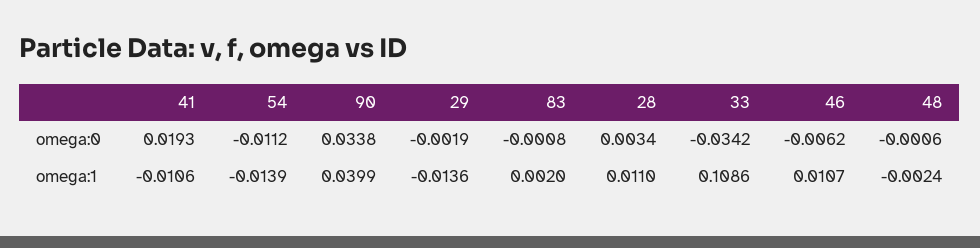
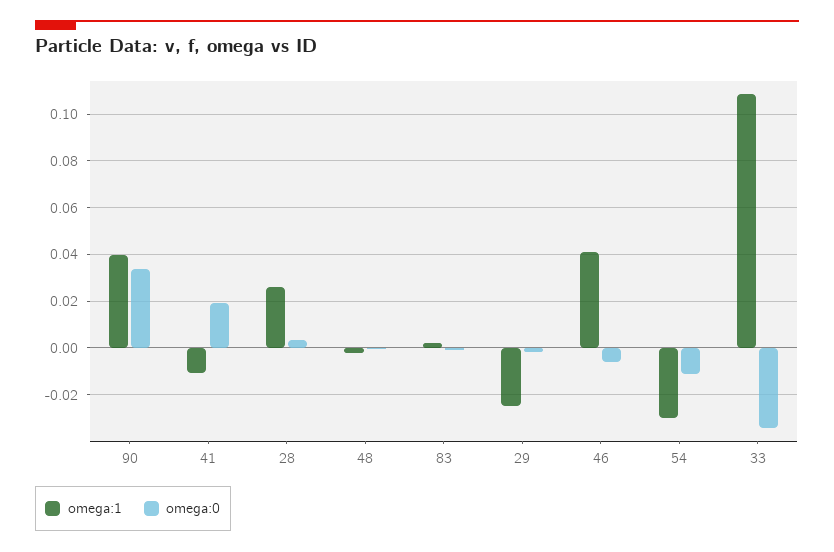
  {
    "omega:0": {
      "41": 0.0193,
      "54": -0.0112,
      "90": 0.0338,
      "29": -0.0019,
      "83": -0.0008,
      "28": 0.0034,
      "33": -0.0342,
      "46": -0.0062,
      "48": -0.0006
    },
    "omega:1": {
      "41": -0.0106,
-     "54": -0.0139,
+     "54": -0.03,
      "90": 0.0399,
-     "29": -0.0136,
+     "29": -0.025,
      "83": 0.002,
-     "28": 0.011,
+     "28": 0.025,
      "33": 0.1086,
-     "46": 0.0107,
+     "46": 0.04,
      "48": -0.0024
    }
  }

